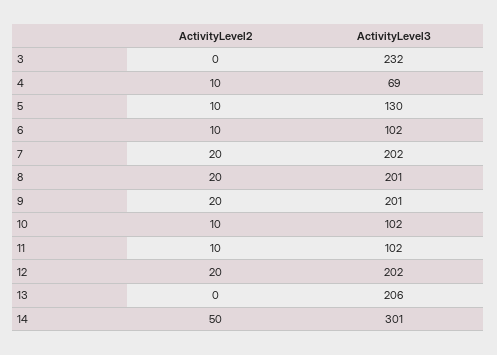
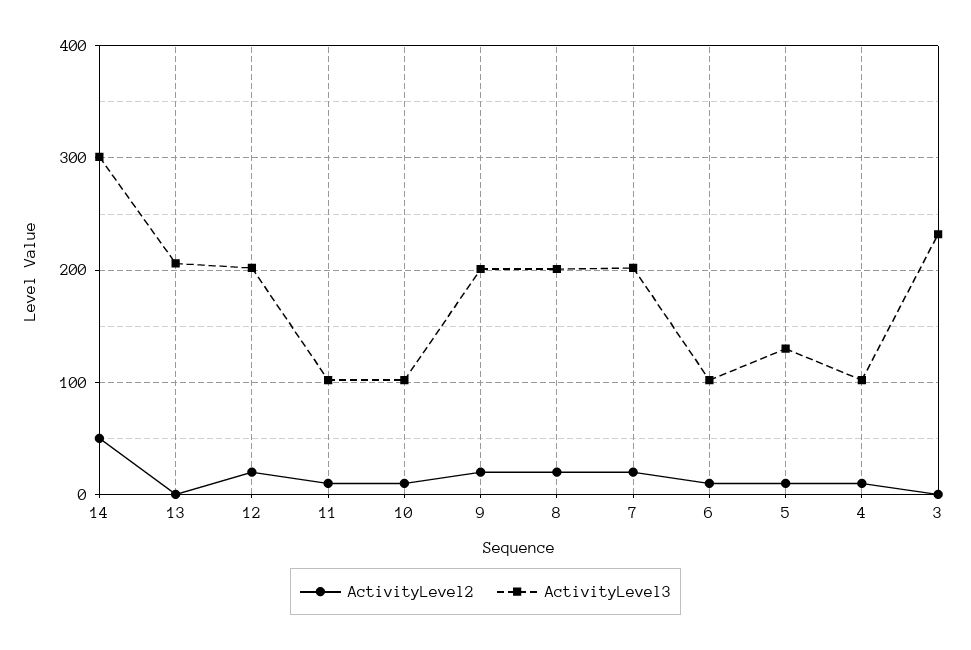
  {
    "ActivityLevel2": {
      "3": 0,
      "4": 10,
      "5": 10,
      "6": 10,
      "7": 20,
      "8": 20,
      "9": 20,
      "10": 10,
      "11": 10,
      "12": 20,
      "13": 0,
      "14": 50
    },
    "ActivityLevel3": {
      "3": 232,
-     "4": 69,
+     "4": 100,
      "5": 130,
      "6": 102,
      "7": 202,
      "8": 201,
      "9": 201,
      "10": 102,
      "11": 102,
      "12": 202,
      "13": 206,
      "14": 301
    }
  }

